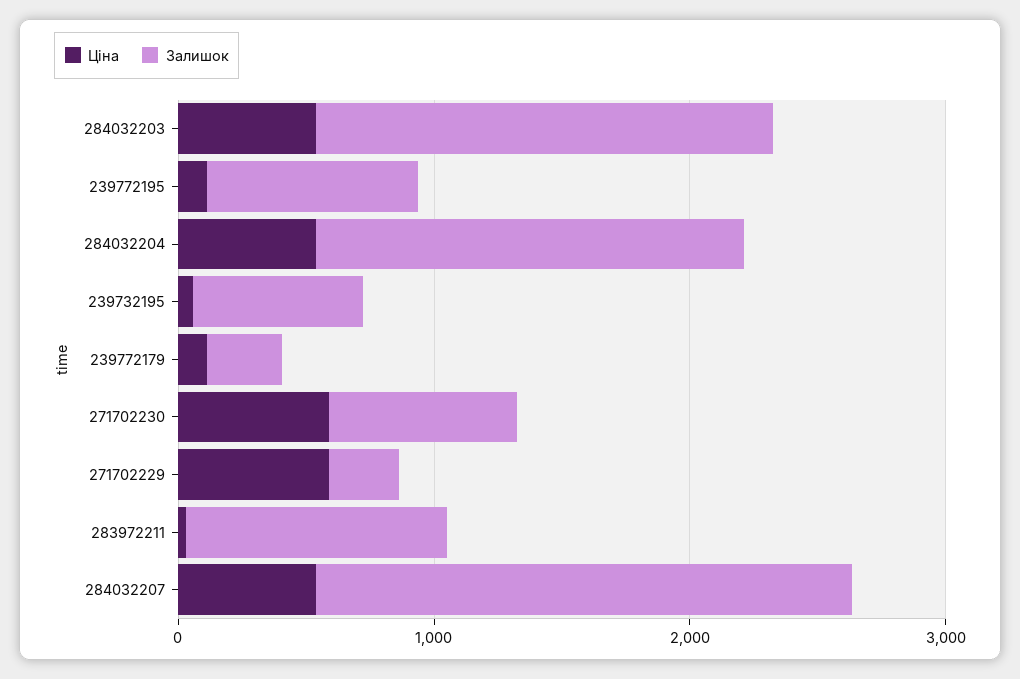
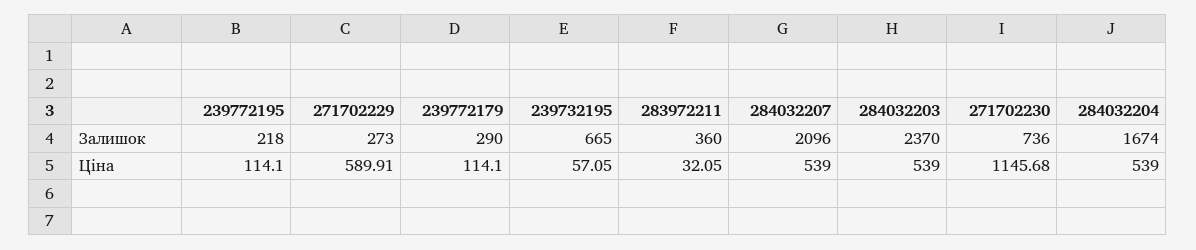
  {
    "Ціна": {
      "284032203": 539,
      "239772195": 114.1,
      "284032204": 539,
      "239732195": 57.05,
      "239772179": 114.1,
-     "271702230": 600,
+     "271702230": 1145.68,
      "271702229": 589.91,
      "283972211": 32.05,
      "284032207": 539
    },
    "Залишок": {
-     "284032203": 1800,
+     "284032203": 2370,
-     "239772195": 800,
+     "239772195": 218,
      "284032204": 1674,
      "239732195": 665,
      "239772179": 290,
      "271702230": 736,
      "271702229": 273,
-     "283972211": 1000,
+     "283972211": 360,
      "284032207": 2096
    }
  }

